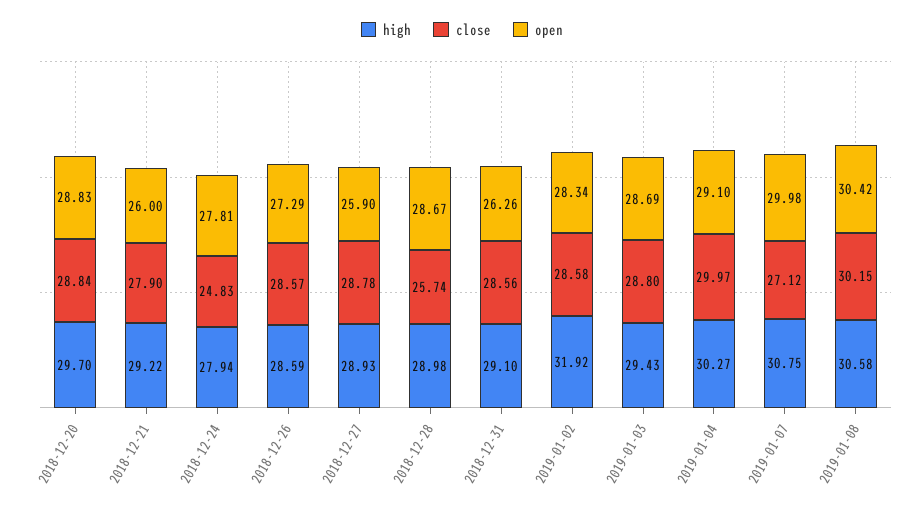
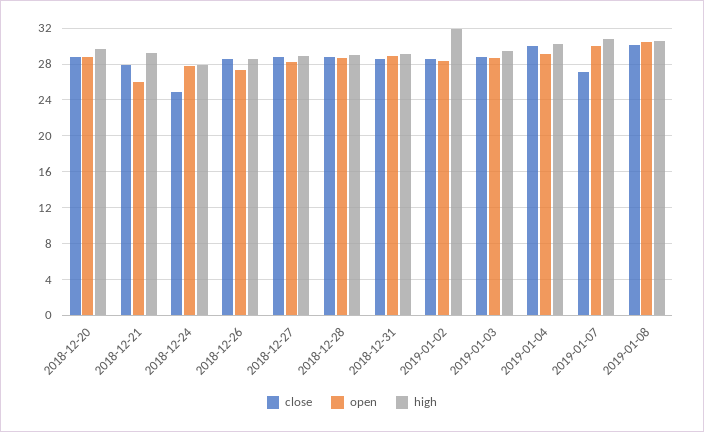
  {
    "high": {
      "2018-12-20": 29.7,
      "2018-12-21": 29.22,
      "2018-12-24": 27.94,
      "2018-12-26": 28.59,
      "2018-12-27": 28.93,
      "2018-12-28": 28.98,
      "2018-12-31": 29.1,
      "2019-01-02": 31.92,
      "2019-01-03": 29.43,
      "2019-01-04": 30.27,
      "2019-01-07": 30.75,
      "2019-01-08": 30.58
    },
    "close": {
      "2018-12-20": 28.84,
      "2018-12-21": 27.9,
      "2018-12-24": 24.83,
      "2018-12-26": 28.57,
      "2018-12-27": 28.78,
-     "2018-12-28": 25.74,
+     "2018-12-28": 29,
      "2018-12-31": 28.56,
      "2019-01-02": 28.58,
      "2019-01-03": 28.8,
      "2019-01-04": 29.97,
      "2019-01-07": 27.12,
      "2019-01-08": 30.15
    },
    "open": {
      "2018-12-20": 28.83,
      "2018-12-21": 26,
      "2018-12-24": 27.81,
      "2018-12-26": 27.29,
-     "2018-12-27": 25.9,
+     "2018-12-27": 28,
      "2018-12-28": 28.67,
-     "2018-12-31": 26.26,
+     "2018-12-31": 29,
      "2019-01-02": 28.34,
      "2019-01-03": 28.69,
      "2019-01-04": 29.1,
      "2019-01-07": 29.98,
      "2019-01-08": 30.42
    }
  }

